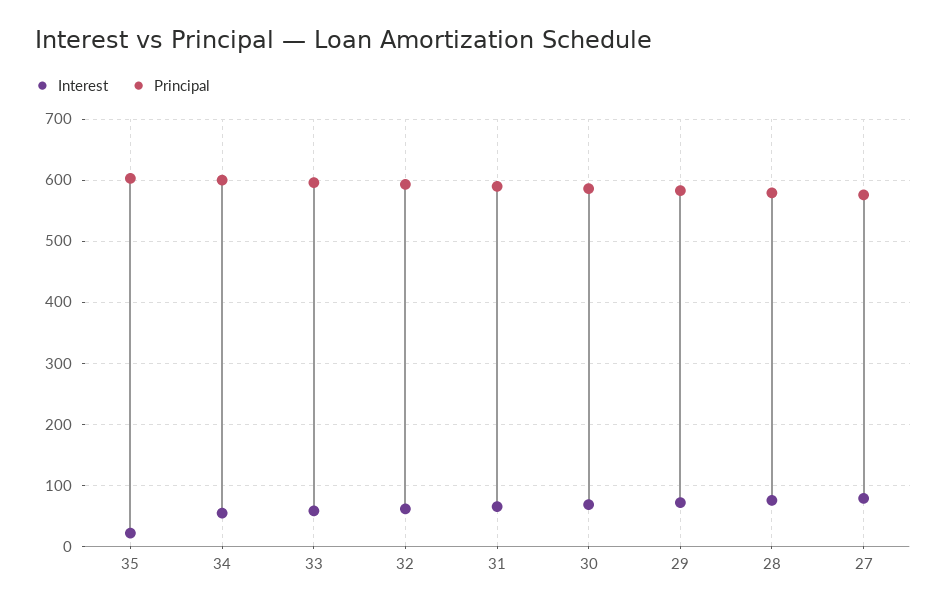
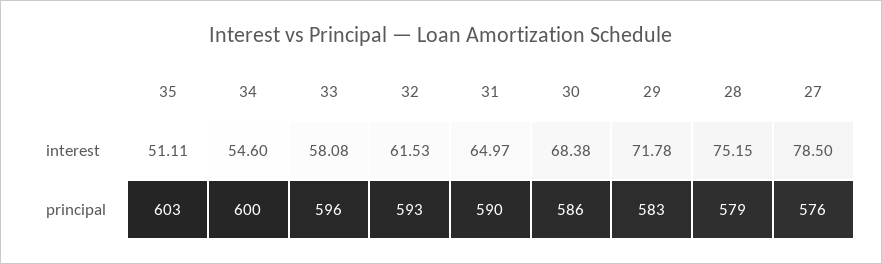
  {
    "Interest": {
-     "35": 20,
+     "35": 51.11,
      "34": 54.6,
      "33": 58.08,
      "32": 61.53,
      "31": 64.97,
      "30": 68.38,
      "29": 71.78,
      "28": 75.15,
      "27": 78.5
    },
    "Principal": {
      "35": 603,
      "34": 600,
      "33": 596,
      "32": 593,
      "31": 590,
      "30": 586,
      "29": 583,
      "28": 579,
      "27": 576
    }
  }

